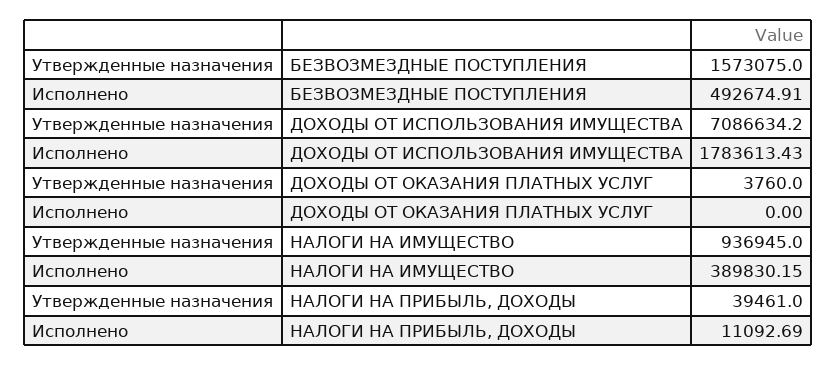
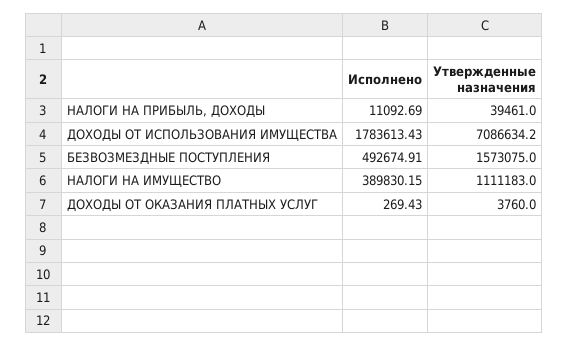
  {
    "Утвержденные назначения": {
      "БЕЗВОЗМЕЗДНЫЕ ПОСТУПЛЕНИЯ": 1573075,
      "ДОХОДЫ ОТ ИСПОЛЬЗОВАНИЯ ИМУЩЕСТВА": 7086634.2,
      "ДОХОДЫ ОТ ОКАЗАНИЯ ПЛАТНЫХ УСЛУГ": 3760,
-     "НАЛОГИ НА ИМУЩЕСТВО": 936945,
+     "НАЛОГИ НА ИМУЩЕСТВО": 1111183,
      "НАЛОГИ НА ПРИБЫЛЬ, ДОХОДЫ": 39461
    },
    "Исполнено": {
      "БЕЗВОЗМЕЗДНЫЕ ПОСТУПЛЕНИЯ": 492674.91,
      "ДОХОДЫ ОТ ИСПОЛЬЗОВАНИЯ ИМУЩЕСТВА": 1783613.43,
-     "ДОХОДЫ ОТ ОКАЗАНИЯ ПЛАТНЫХ УСЛУГ": 0,
+     "ДОХОДЫ ОТ ОКАЗАНИЯ ПЛАТНЫХ УСЛУГ": 269.43,
      "НАЛОГИ НА ИМУЩЕСТВО": 389830.15,
      "НАЛОГИ НА ПРИБЫЛЬ, ДОХОДЫ": 11092.69
    }
  }

